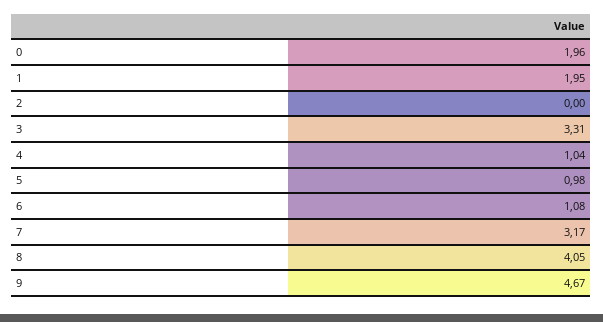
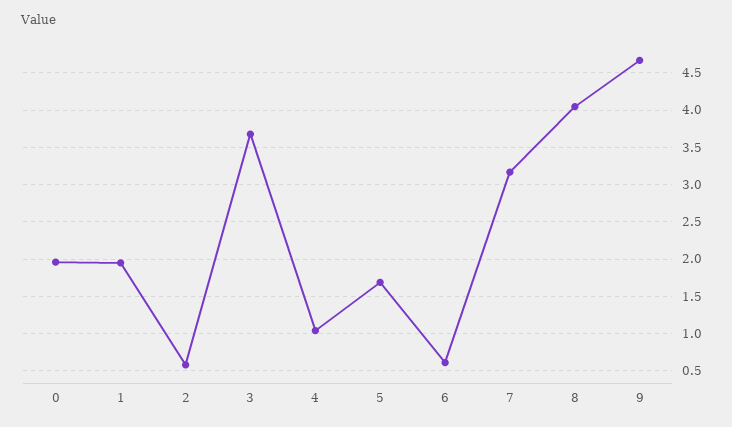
  {
    "0": 1.96,
    "1": 1.95,
-   "2": 0,
+   "2": 0.6,
-   "3": 3.31,
+   "3": 3.7,
    "4": 1.04,
-   "5": 0.98,
+   "5": 1.7,
-   "6": 1.08,
+   "6": 0.6,
    "7": 3.17,
    "8": 4.05,
    "9": 4.67
  }

